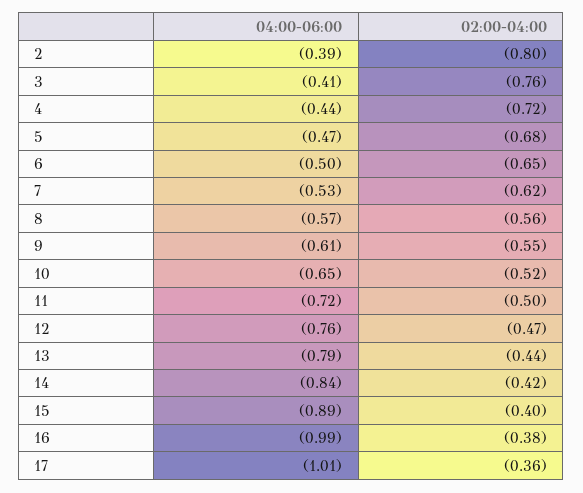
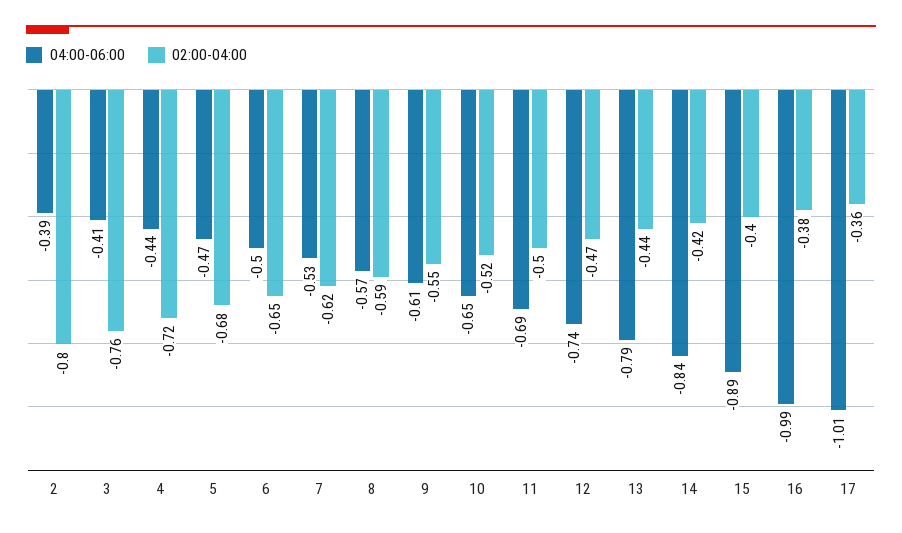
  {
    "04:00-06:00": {
      "2": -0.39,
      "3": -0.41,
      "4": -0.44,
      "5": -0.47,
      "6": -0.5,
      "7": -0.53,
      "8": -0.57,
      "9": -0.61,
      "10": -0.65,
-     "11": -0.72,
+     "11": -0.69,
-     "12": -0.76,
+     "12": -0.74,
      "13": -0.79,
      "14": -0.84,
      "15": -0.89,
      "16": -0.99,
      "17": -1.01
    },
    "02:00-04:00": {
      "2": -0.8,
      "3": -0.76,
      "4": -0.72,
      "5": -0.68,
      "6": -0.65,
      "7": -0.62,
-     "8": -0.56,
+     "8": -0.59,
      "9": -0.55,
      "10": -0.52,
      "11": -0.5,
      "12": -0.47,
      "13": -0.44,
      "14": -0.42,
      "15": -0.4,
      "16": -0.38,
      "17": -0.36
    }
  }

